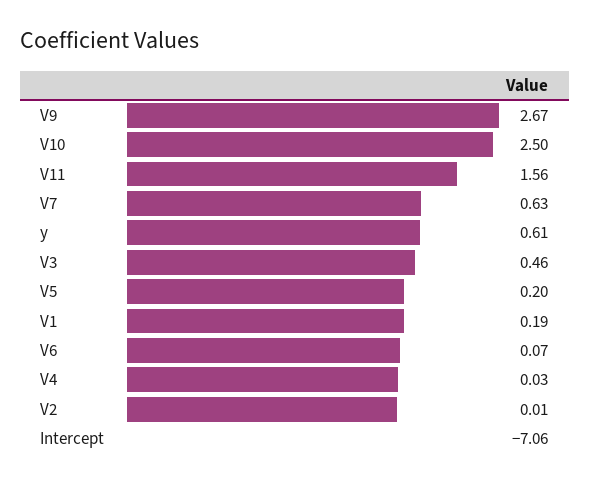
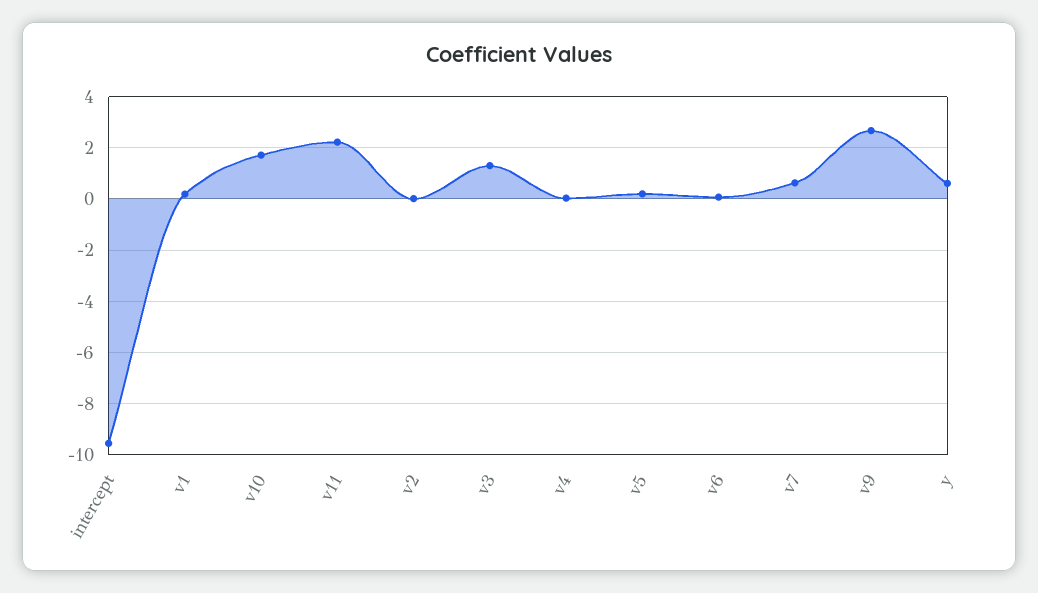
  {
    "V9": 2.67,
-   "V10": 2.5,
+   "V10": 1.75,
-   "V11": 1.56,
+   "V11": 2.25,
    "V7": 0.63,
    "y": 0.61,
-   "V3": 0.46,
+   "V3": 1.25,
    "V5": 0.2,
    "V1": 0.19,
    "V6": 0.07,
    "V4": 0.03,
    "V2": 0.01,
-   "Intercept": -7.06
+   "Intercept": -9.5
  }

